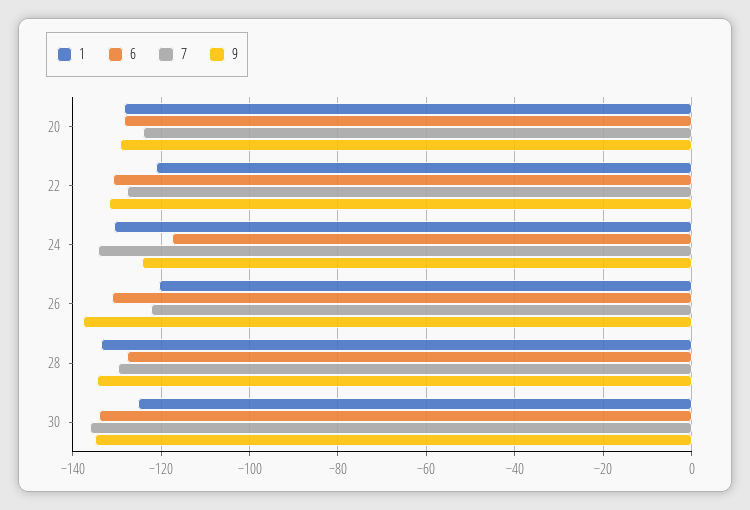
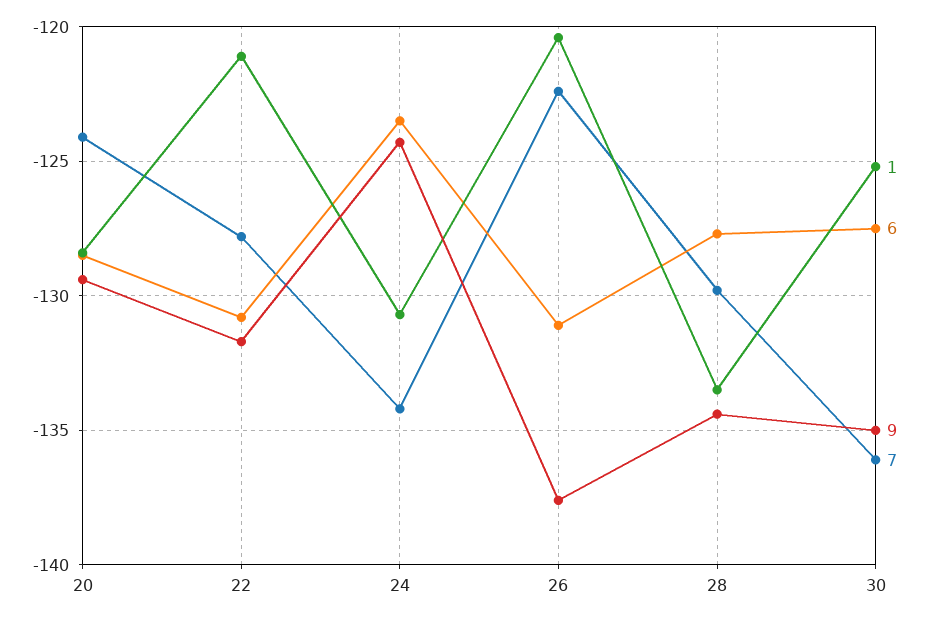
  {
    "1": {
      "20": -128.5,
      "22": -121,
      "24": -130.5,
      "26": -120.5,
      "28": -133.5,
      "30": -125
    },
    "6": {
      "20": -128.5,
      "22": -131,
-     "24": -118,
+     "24": -123.5,
      "26": -131,
      "28": -127.5,
-     "30": -134
+     "30": -127.5
    },
    "7": {
      "20": -124,
      "22": -128,
      "24": -134,
      "26": -122.5,
      "28": -130,
      "30": -136
    },
    "9": {
      "20": -129.5,
      "22": -131.5,
      "24": -124.5,
      "26": -137.5,
      "28": -134.5,
      "30": -135
    }
  }

